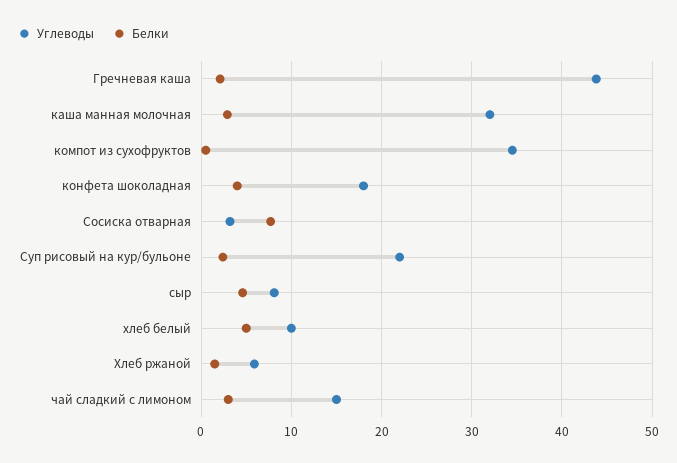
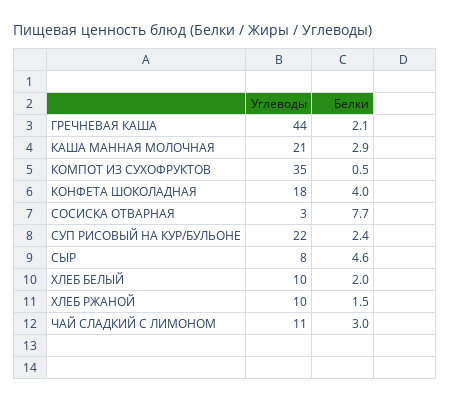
  {
    "Углеводы": {
      "Гречневая каша": 44,
-     "каша манная молочная": 32,
+     "каша манная молочная": 21,
      "компот из сухофруктов": 35,
      "конфета шоколадная": 18,
      "Сосиска отварная": 3,
      "Суп рисовый на кур/бульоне": 22,
      "сыр": 8,
      "хлеб белый": 10,
-     "Хлеб ржаной": 6,
+     "Хлеб ржаной": 10,
-     "чай сладкий с лимоном": 15
+     "чай сладкий с лимоном": 11
    },
    "Белки": {
      "Гречневая каша": 2.1,
      "каша манная молочная": 2.9,
      "компот из сухофруктов": 0.5,
      "конфета шоколадная": 4,
      "Сосиска отварная": 7.7,
      "Суп рисовый на кур/бульоне": 2.4,
      "сыр": 4.6,
-     "хлеб белый": 5,
+     "хлеб белый": 2,
      "Хлеб ржаной": 1.5,
      "чай сладкий с лимоном": 3
    }
  }

